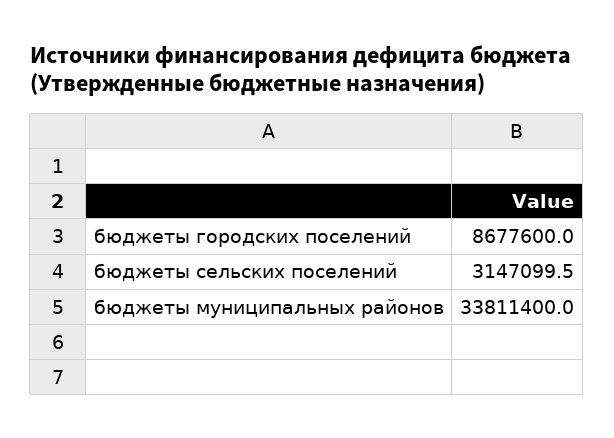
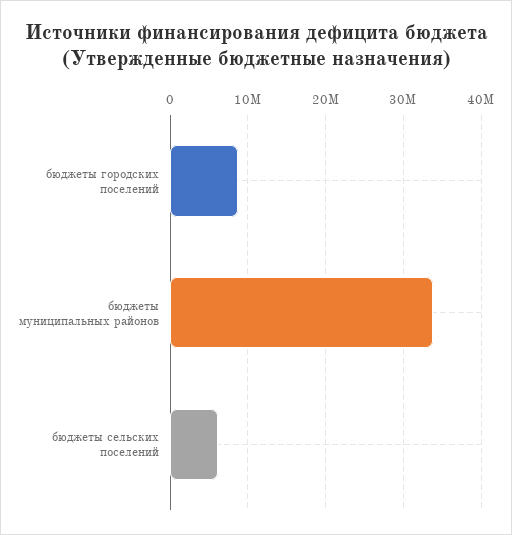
  {
    "бюджеты городских поселений": 8677600,
-   "бюджеты сельских поселений": 3147099.5,
+   "бюджеты сельских поселений": 6000000,
    "бюджеты муниципальных районов": 33811400
  }

